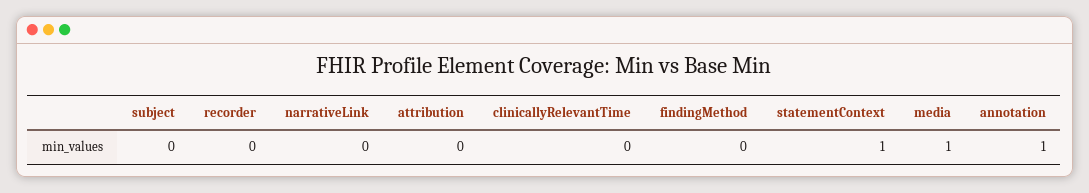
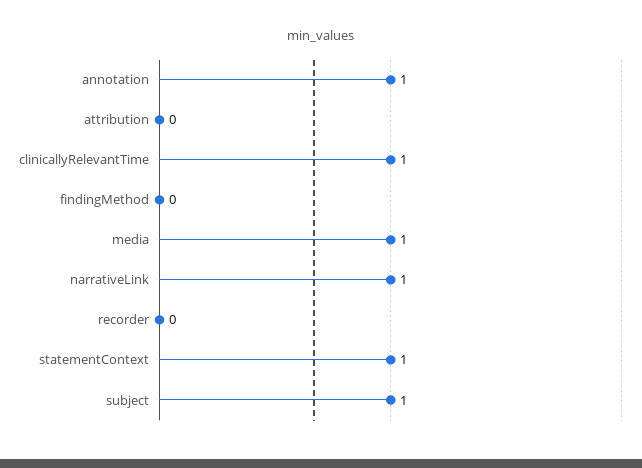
  {
-   "subject": 0,
+   "subject": 1,
    "recorder": 0,
-   "narrativeLink": 0,
+   "narrativeLink": 1,
    "attribution": 0,
-   "clinicallyRelevantTime": 0,
+   "clinicallyRelevantTime": 1,
    "findingMethod": 0,
    "statementContext": 1,
    "media": 1,
    "annotation": 1
  }

